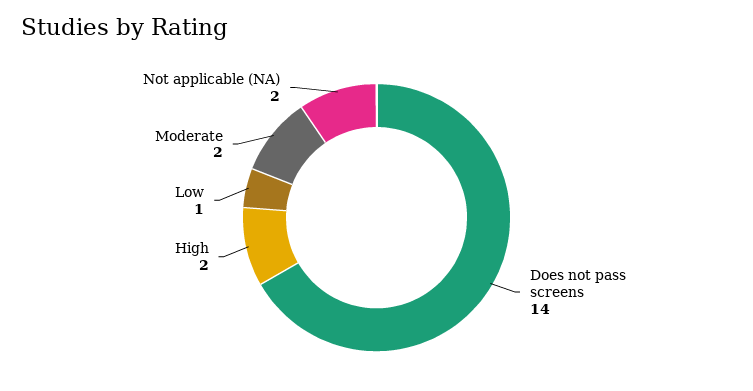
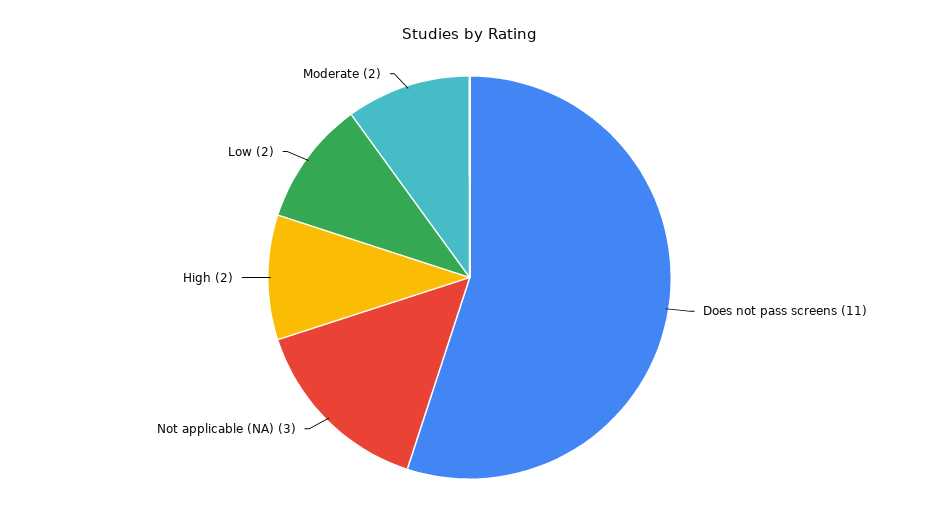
  {
-   "Does not pass screens": 14,
+   "Does not pass screens": 11,
    "High": 2,
-   "Low": 1,
+   "Low": 2,
    "Moderate": 2,
-   "Not applicable (NA)": 2
+   "Not applicable (NA)": 3
  }

